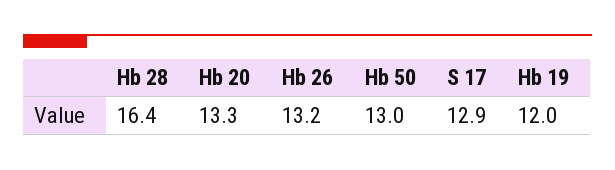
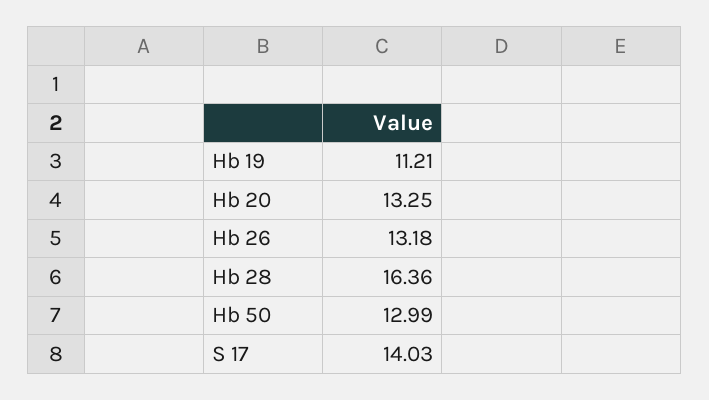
  {
    "Hb 28": 16.36,
    "Hb 20": 13.25,
    "Hb 26": 13.18,
    "Hb 50": 12.99,
-   "S 17": 12.9,
+   "S 17": 14.03,
-   "Hb 19": 12
+   "Hb 19": 11.21
  }

